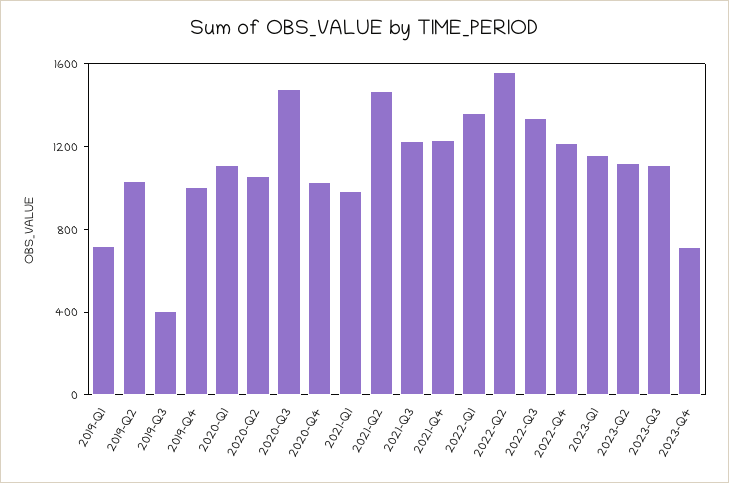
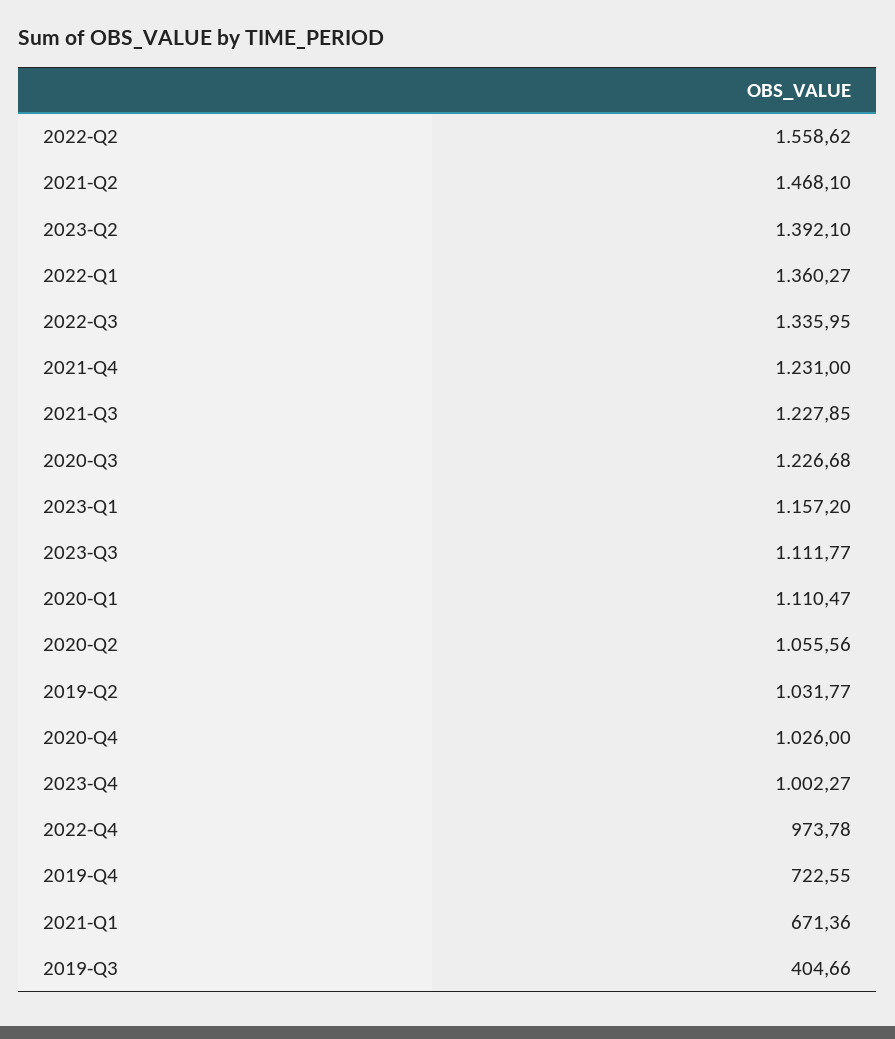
  {
-   "2019-Q1": 700,
    "2019-Q2": 1031.77,
    "2019-Q3": 404.66,
-   "2019-Q4": 1000,
+   "2019-Q4": 722.55,
    "2020-Q1": 1110.47,
    "2020-Q2": 1055.56,
-   "2020-Q3": 1500,
+   "2020-Q3": 1226.68,
    "2020-Q4": 1026,
-   "2021-Q1": 1000,
+   "2021-Q1": 671.36,
    "2021-Q2": 1468.1,
    "2021-Q3": 1227.85,
    "2021-Q4": 1231,
    "2022-Q1": 1360.27,
    "2022-Q2": 1558.62,
    "2022-Q3": 1335.95,
-   "2022-Q4": 1200,
+   "2022-Q4": 973.78,
    "2023-Q1": 1157.2,
-   "2023-Q2": 1100,
+   "2023-Q2": 1392.1,
    "2023-Q3": 1111.77,
-   "2023-Q4": 700
+   "2023-Q4": 1002.27
  }

